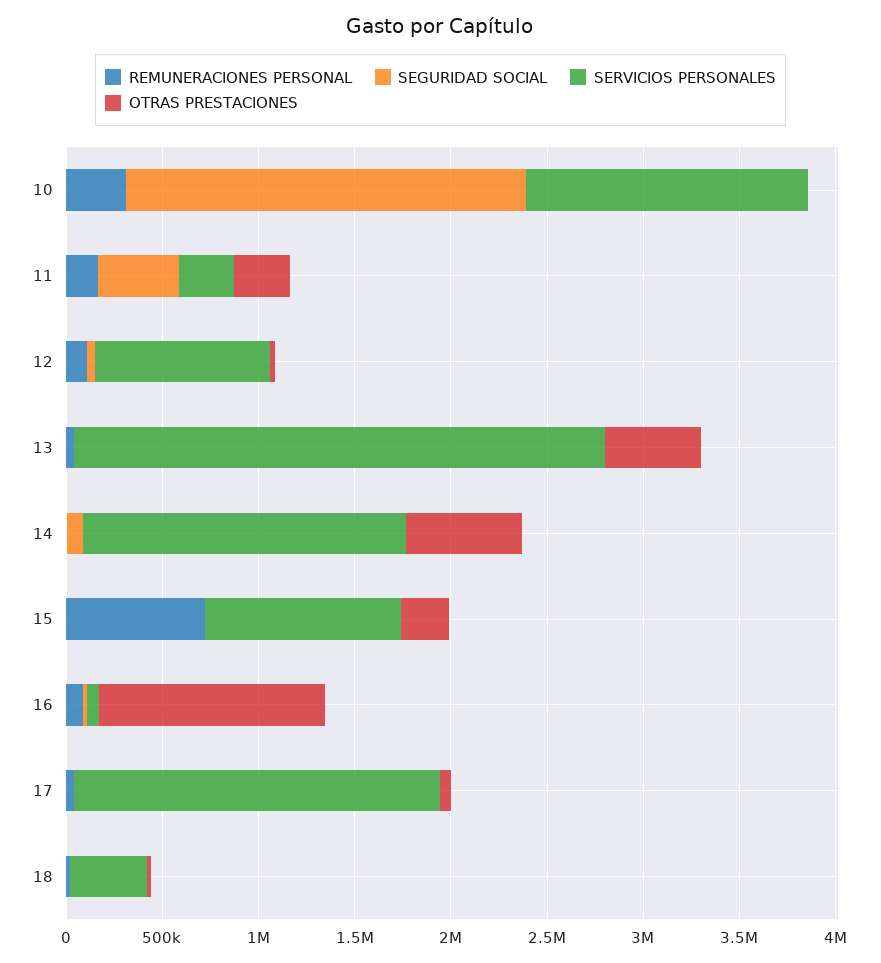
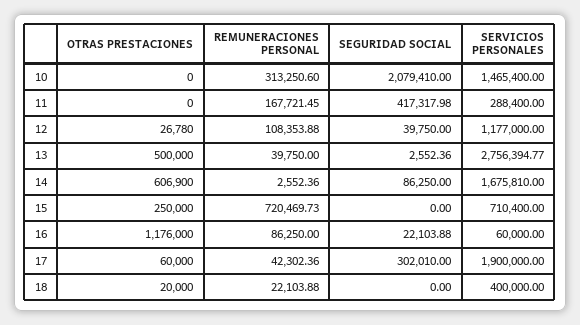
  {
    "REMUNERACIONES PERSONAL": {
      "10": 313250.6,
      "11": 167721.45,
      "12": 108353.88,
      "13": 39750,
      "14": 2552.36,
      "15": 720469.73,
      "16": 86250,
      "17": 42302.36,
      "18": 22103.88
    },
    "SEGURIDAD SOCIAL": {
      "10": 2079410,
      "11": 417317.98,
      "12": 39750,
      "13": 2552.36,
      "14": 86250,
      "15": 0,
      "16": 22103.88,
-     "17": 0,
+     "17": 302010,
      "18": 0
    },
    "SERVICIOS PERSONALES": {
      "10": 1465400,
      "11": 288400,
-     "12": 900000,
+     "12": 1177000,
      "13": 2756394.77,
      "14": 1675810,
-     "15": 1000000,
+     "15": 710400,
      "16": 60000,
      "17": 1900000,
      "18": 400000
    },
    "OTRAS PRESTACIONES": {
      "10": 0,
-     "11": 300000,
+     "11": 0,
      "12": 26780,
      "13": 500000,
      "14": 606900,
      "15": 250000,
      "16": 1176000,
      "17": 60000,
      "18": 20000
    }
  }

